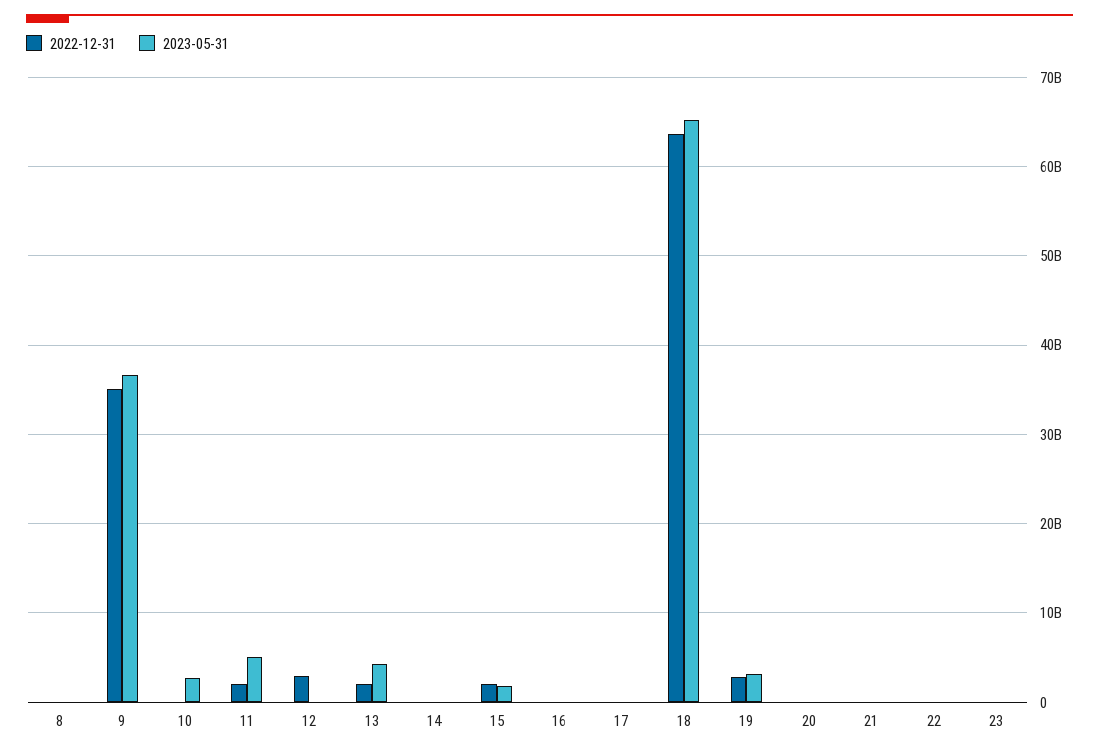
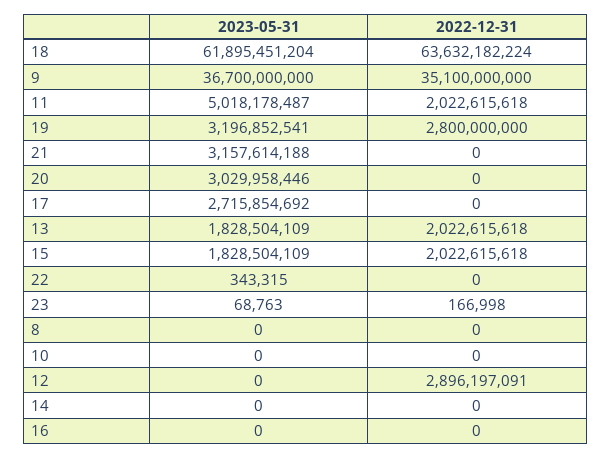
  {
    "2022-12-31": {
      "8": 0,
      "9": 35100000000,
      "10": 0,
      "11": 2022615618,
      "12": 2896197091,
      "13": 2022615618,
      "14": 0,
      "15": 2022615618,
      "16": 0,
      "17": 0,
      "18": 63632182224,
      "19": 2800000000,
      "20": 0,
      "21": 0,
      "22": 0,
      "23": 166998
    },
    "2023-05-31": {
      "8": 0,
      "9": 36700000000,
-     "10": 3000000000,
+     "10": 0,
      "11": 5018178487,
      "12": 0,
-     "13": 4000000000,
+     "13": 1828504109,
      "14": 0,
      "15": 1828504109,
      "16": 0,
-     "17": 0,
+     "17": 2715854692,
-     "18": 65000000000,
+     "18": 61895451204,
      "19": 3196852541,
-     "20": 0,
+     "20": 3029958446,
-     "21": 0,
+     "21": 3157614188,
      "22": 343315,
      "23": 68763
    }
  }

